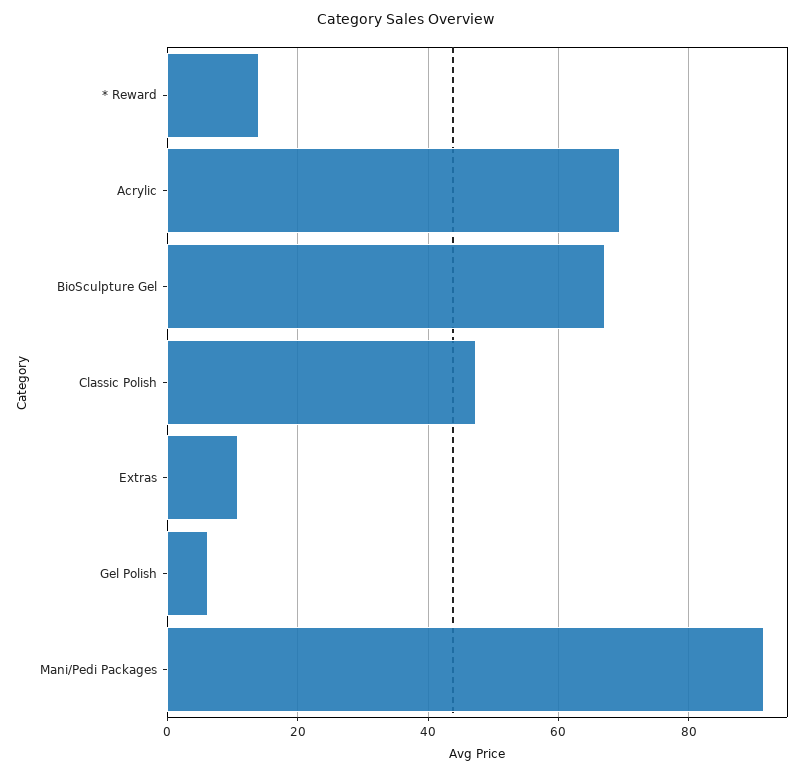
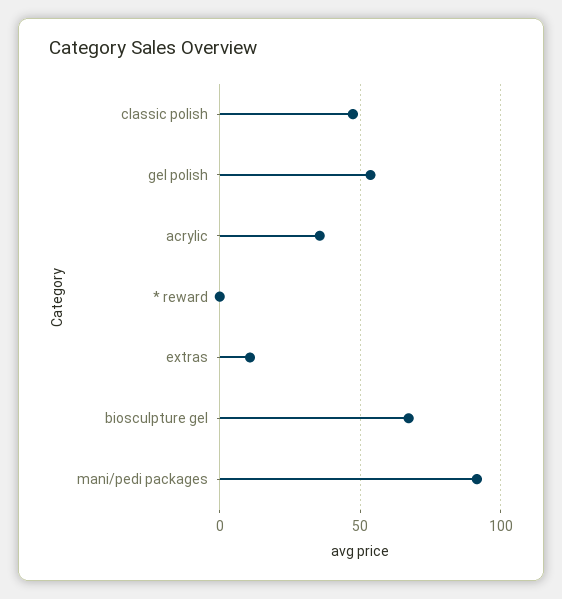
  {
-   "* Reward": 14,
+   "* Reward": 0,
-   "Acrylic": 70,
+   "Acrylic": 35,
    "BioSculpture Gel": 68,
    "Classic Polish": 48,
    "Extras": 10,
-   "Gel Polish": 6,
+   "Gel Polish": 55,
    "Mani/Pedi Packages": 92
  }

